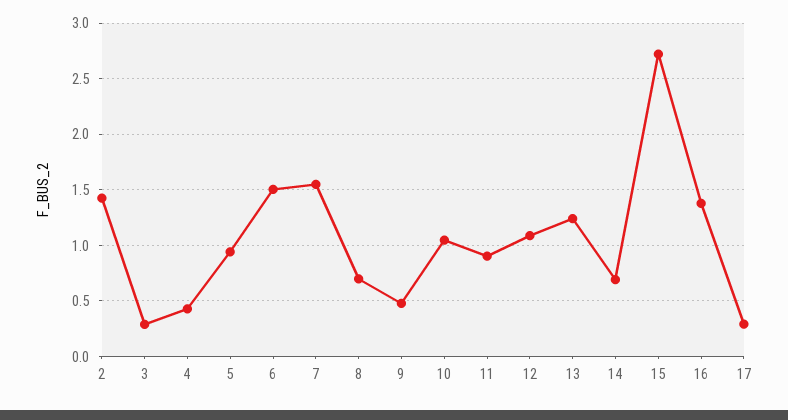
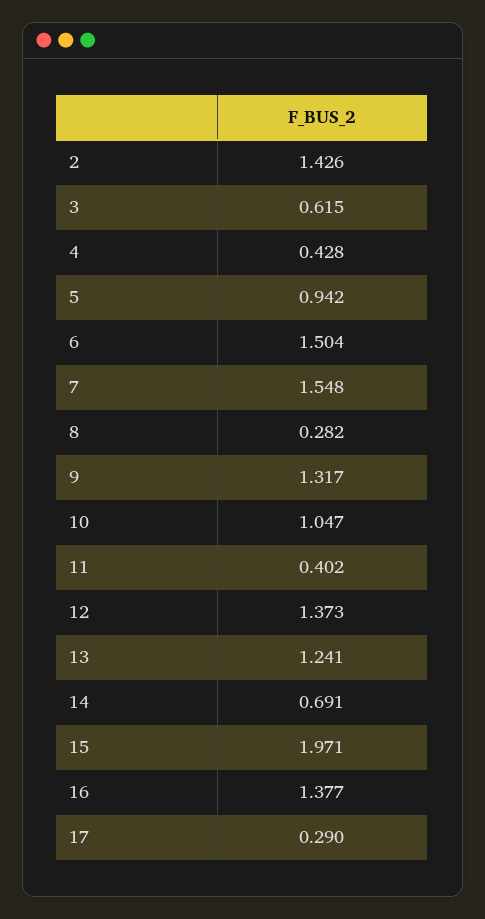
  {
    "2": 1.426,
-   "3": 0.3,
+   "3": 0.615,
    "4": 0.428,
    "5": 0.942,
    "6": 1.504,
    "7": 1.548,
-   "8": 0.7,
+   "8": 0.282,
-   "9": 0.5,
+   "9": 1.317,
    "10": 1.047,
-   "11": 0.9,
+   "11": 0.402,
-   "12": 1.1,
+   "12": 1.373,
    "13": 1.241,
    "14": 0.691,
-   "15": 2.7,
+   "15": 1.971,
    "16": 1.377,
    "17": 0.29
  }

